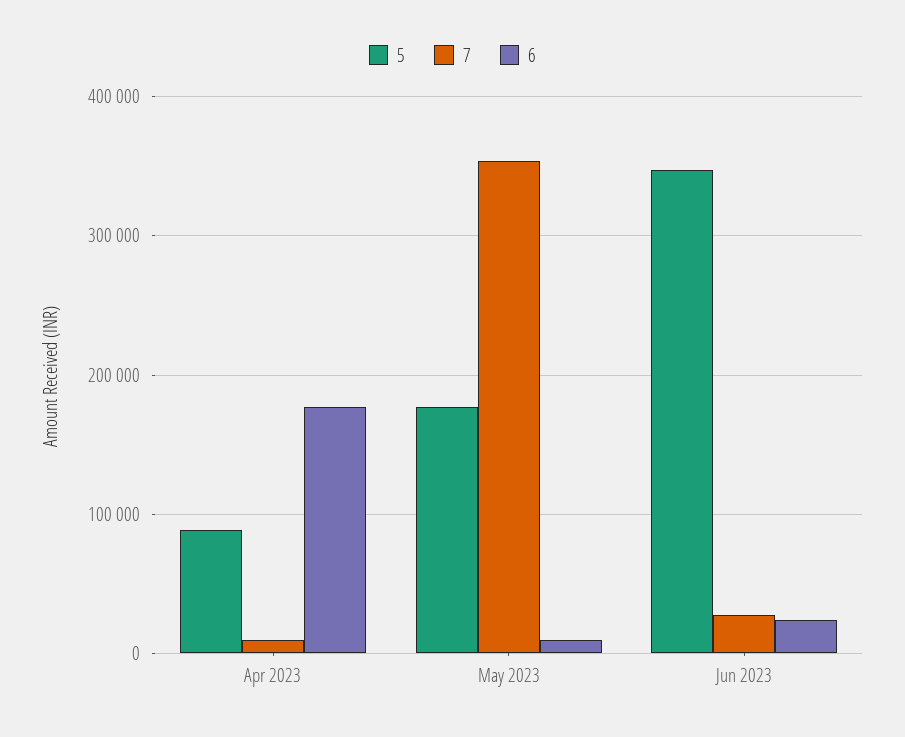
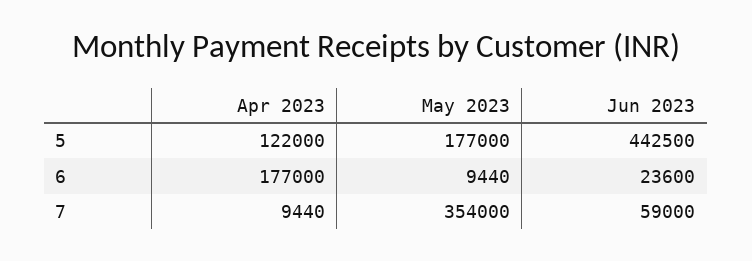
  {
    "5": {
-     "Apr 2023": 90000,
+     "Apr 2023": 122000,
      "May 2023": 177000,
-     "Jun 2023": 350000
+     "Jun 2023": 442500
    },
    "7": {
      "Apr 2023": 9440,
      "May 2023": 354000,
-     "Jun 2023": 30000
+     "Jun 2023": 59000
    },
    "6": {
      "Apr 2023": 177000,
      "May 2023": 9440,
      "Jun 2023": 23600
    }
  }

